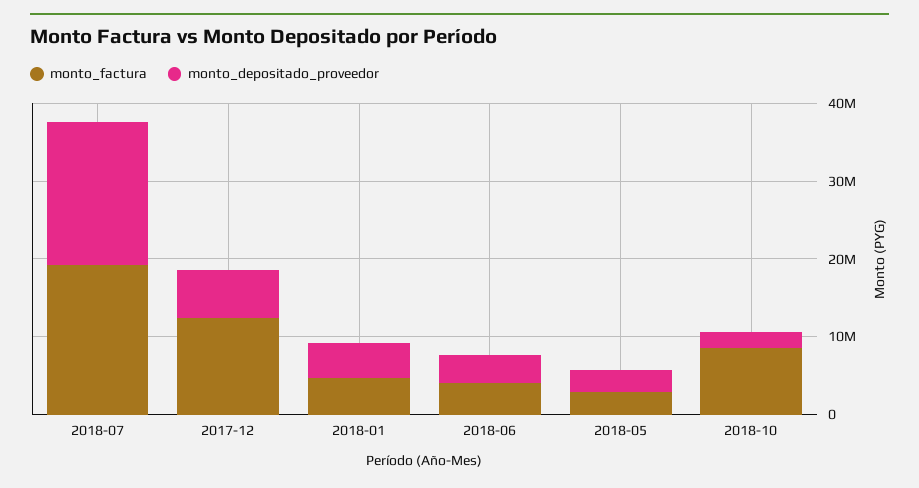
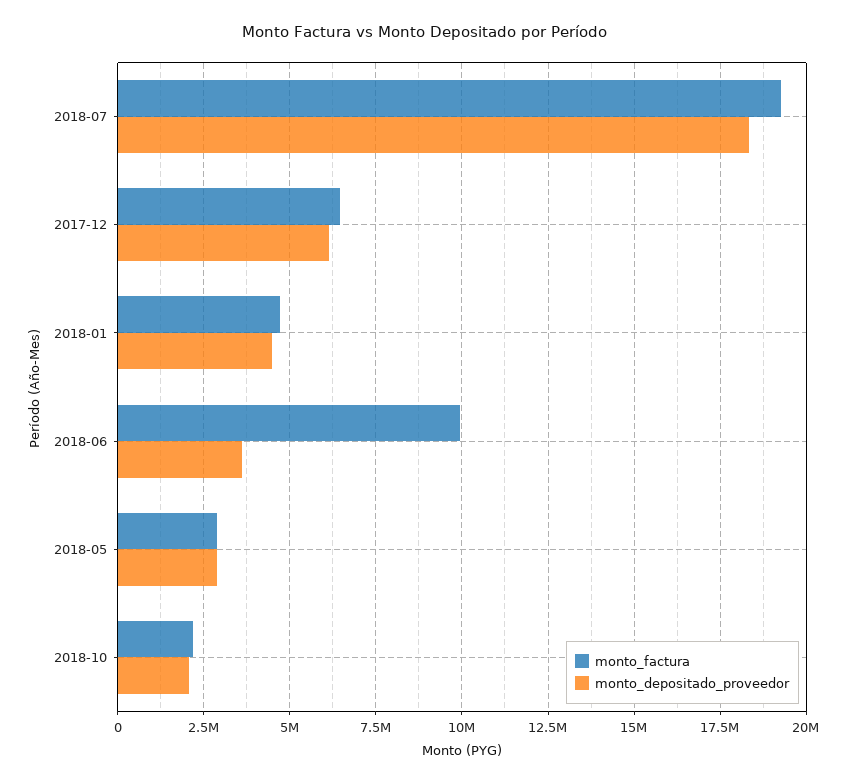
  {
    "monto_factura": {
      "2018-07": 19250000,
-     "2017-12": 12000000,
+     "2017-12": 6500000,
      "2018-01": 4750000,
-     "2018-06": 4000000,
+     "2018-06": 10000000,
      "2018-05": 3000000,
-     "2018-10": 8000000
+     "2018-10": 2250000
    },
    "monto_depositado_proveedor": {
      "2018-07": 18250000,
      "2017-12": 6250000,
      "2018-01": 4500000,
      "2018-06": 3500000,
      "2018-05": 3000000,
      "2018-10": 2000000
    }
  }

